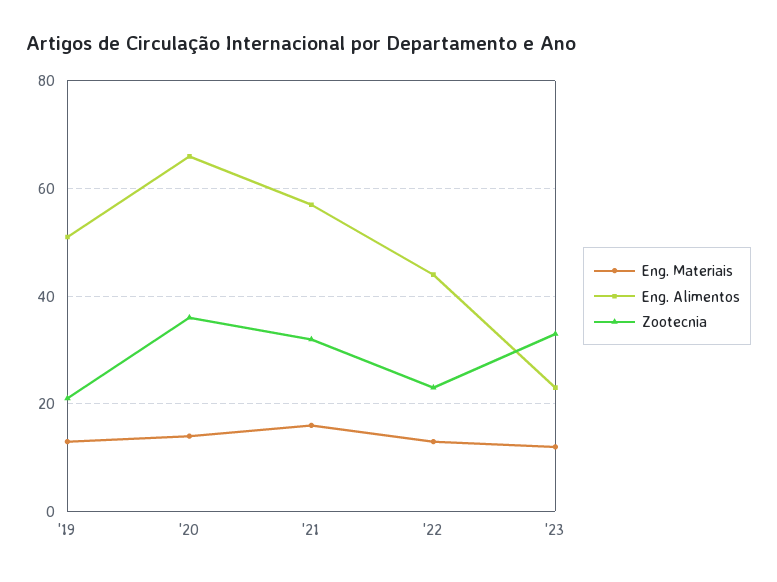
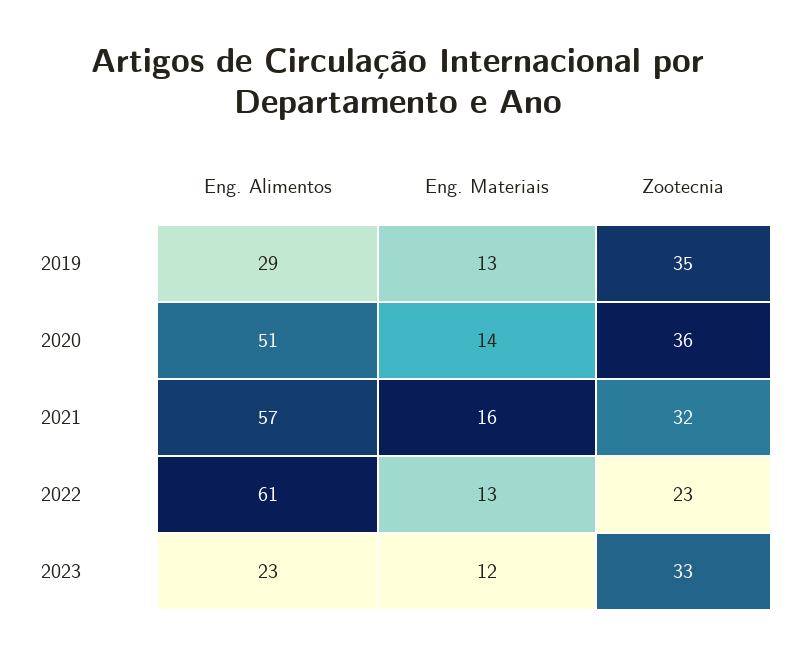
  {
    "Eng. Materiais": {
      "'19": 13,
      "'20": 14,
      "'21": 16,
      "'22": 13,
      "'23": 12
    },
    "Eng. Alimentos": {
-     "'19": 50,
+     "'19": 29,
-     "'20": 65,
+     "'20": 51,
      "'21": 57,
-     "'22": 45,
+     "'22": 61,
      "'23": 23
    },
    "Zootecnia": {
-     "'19": 20,
+     "'19": 35,
      "'20": 36,
      "'21": 32,
      "'22": 23,
      "'23": 33
    }
  }

